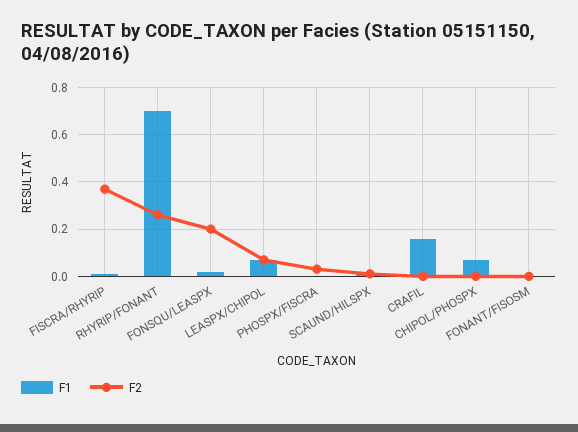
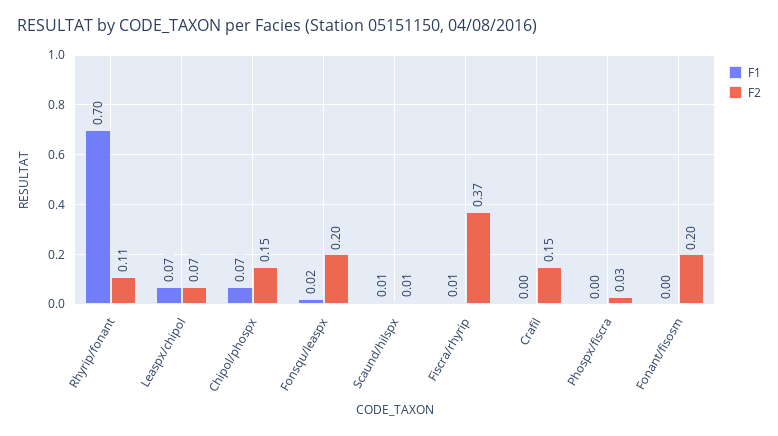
  {
    "F1": {
      "FISCRA/RHYRIP": 0.01,
      "RHYRIP/FONANT": 0.7,
      "FONSQU/LEASPX": 0.02,
      "LEASPX/CHIPOL": 0.07,
      "PHOSPX/FISCRA": 0,
      "SCAUND/HILSPX": 0.01,
-     "CRAFIL": 0.15,
+     "CRAFIL": 0,
      "CHIPOL/PHOSPX": 0.07,
      "FONANT/FISOSM": 0
    },
    "F2": {
      "FISCRA/RHYRIP": 0.37,
-     "RHYRIP/FONANT": 0.25,
+     "RHYRIP/FONANT": 0.11,
      "FONSQU/LEASPX": 0.2,
      "LEASPX/CHIPOL": 0.07,
      "PHOSPX/FISCRA": 0.03,
      "SCAUND/HILSPX": 0.01,
-     "CRAFIL": 0,
+     "CRAFIL": 0.15,
-     "CHIPOL/PHOSPX": 0,
+     "CHIPOL/PHOSPX": 0.15,
-     "FONANT/FISOSM": 0
+     "FONANT/FISOSM": 0.2
    }
  }

